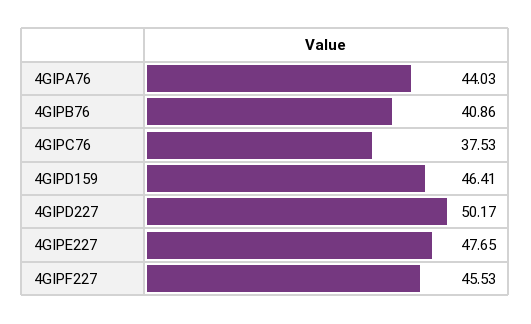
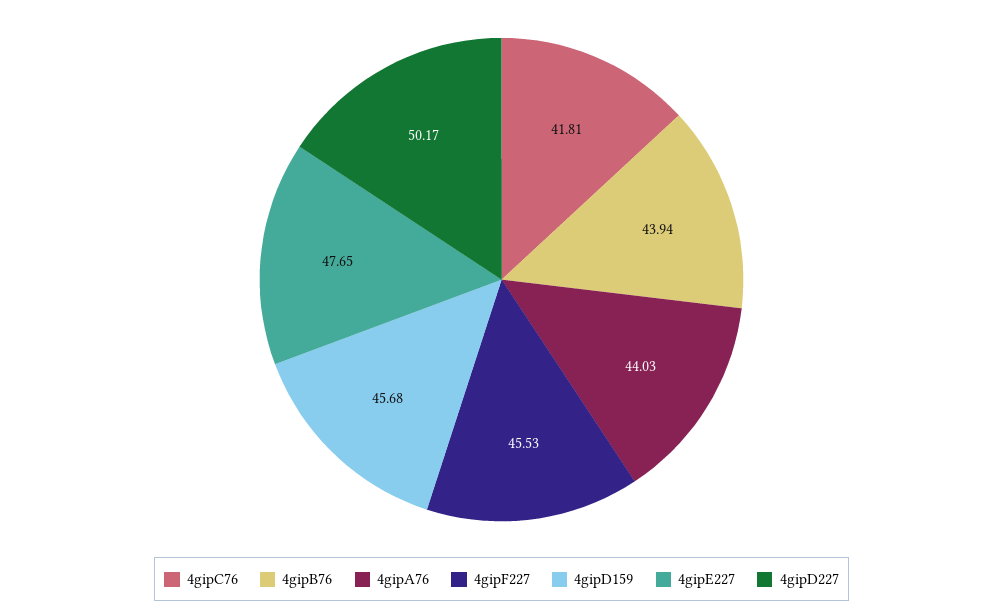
  {
    "4GIPA76": 44.03,
-   "4GIPB76": 40.86,
+   "4GIPB76": 43.94,
-   "4GIPC76": 37.53,
+   "4GIPC76": 41.81,
-   "4GIPD159": 46.41,
+   "4GIPD159": 45.68,
    "4GIPD227": 50.17,
    "4GIPE227": 47.65,
    "4GIPF227": 45.53
  }

